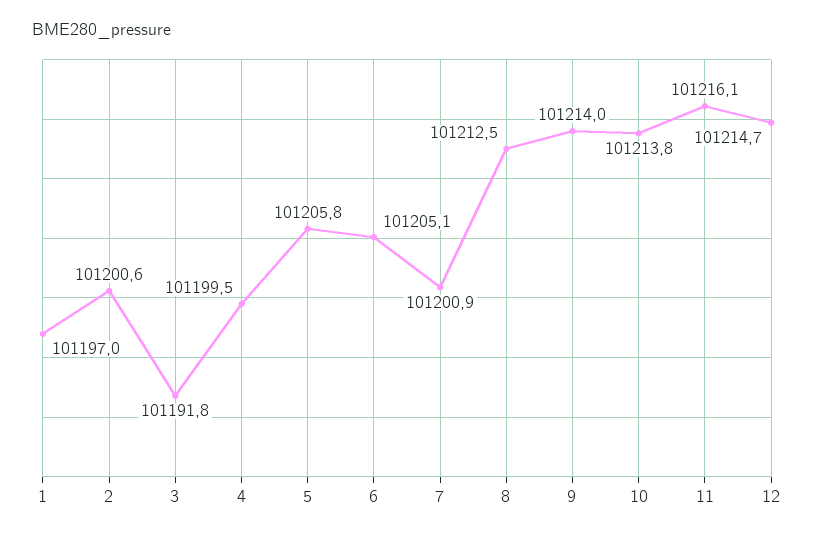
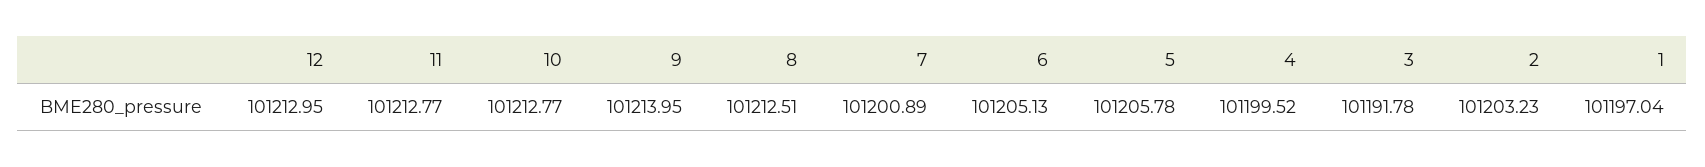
  {
    "1": 101197.04,
-   "2": 101200.6,
+   "2": 101203.23,
    "3": 101191.78,
    "4": 101199.52,
    "5": 101205.78,
    "6": 101205.13,
    "7": 101200.89,
    "8": 101212.51,
    "9": 101213.95,
-   "10": 101213.8,
+   "10": 101212.77,
-   "11": 101216.1,
+   "11": 101212.77,
-   "12": 101214.7
+   "12": 101212.95
  }

